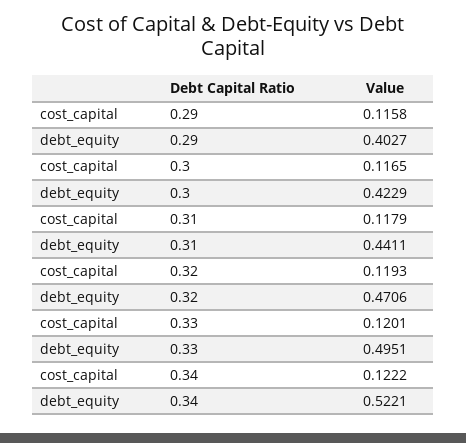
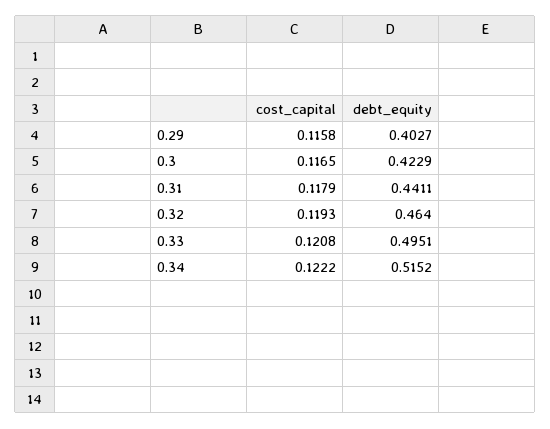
  {
    "cost_capital": {
      "0.29": 0.1158,
      "0.3": 0.1165,
      "0.31": 0.1179,
      "0.32": 0.1193,
-     "0.33": 0.1201,
+     "0.33": 0.1208,
      "0.34": 0.1222
    },
    "debt_equity": {
      "0.29": 0.4027,
      "0.3": 0.4229,
      "0.31": 0.4411,
-     "0.32": 0.4706,
+     "0.32": 0.464,
      "0.33": 0.4951,
-     "0.34": 0.5221
+     "0.34": 0.5152
    }
  }

